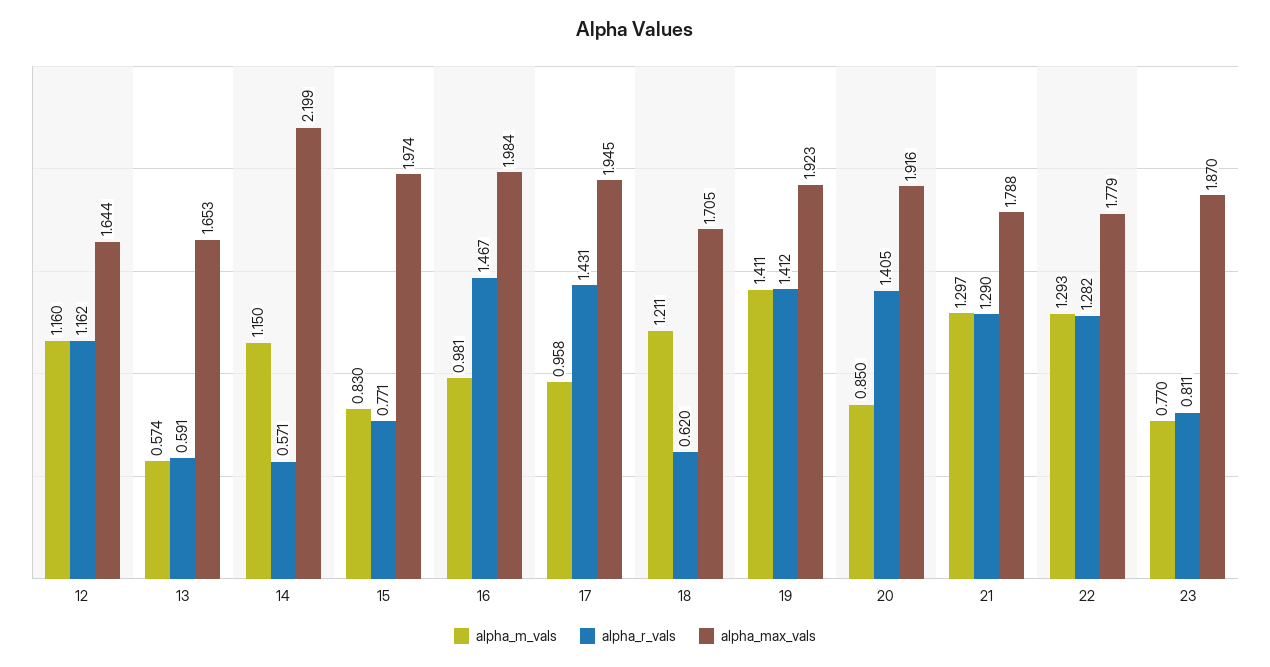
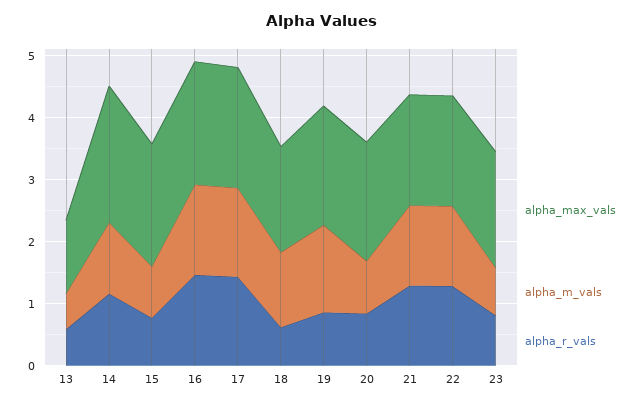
  {
    "alpha_m_vals": {
-     "12": 1.16,
      "13": 0.574,
      "14": 1.15,
      "15": 0.83,
-     "16": 0.981,
+     "16": 1.4,
-     "17": 0.958,
+     "17": 1.4,
      "18": 1.211,
      "19": 1.411,
      "20": 0.85,
      "21": 1.297,
      "22": 1.293,
      "23": 0.77
    },
    "alpha_r_vals": {
-     "12": 1.162,
      "13": 0.591,
-     "14": 0.571,
+     "14": 1.2,
      "15": 0.771,
      "16": 1.467,
      "17": 1.431,
      "18": 0.62,
-     "19": 1.412,
+     "19": 0.8,
-     "20": 1.405,
+     "20": 0.8,
      "21": 1.29,
      "22": 1.282,
      "23": 0.811
    },
    "alpha_max_vals": {
-     "12": 1.644,
-     "13": 1.653,
+     "13": 1.2,
      "14": 2.199,
      "15": 1.974,
      "16": 1.984,
      "17": 1.945,
      "18": 1.705,
      "19": 1.923,
      "20": 1.916,
      "21": 1.788,
      "22": 1.779,
      "23": 1.87
    }
  }

